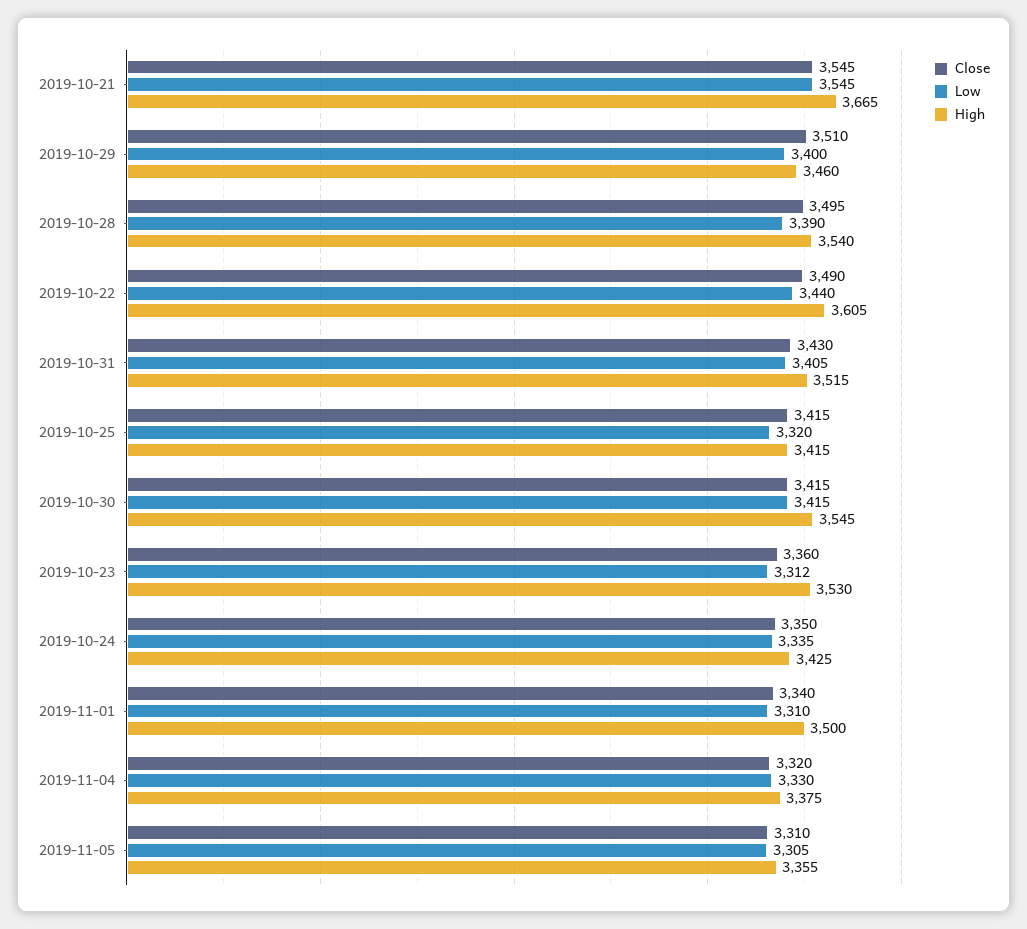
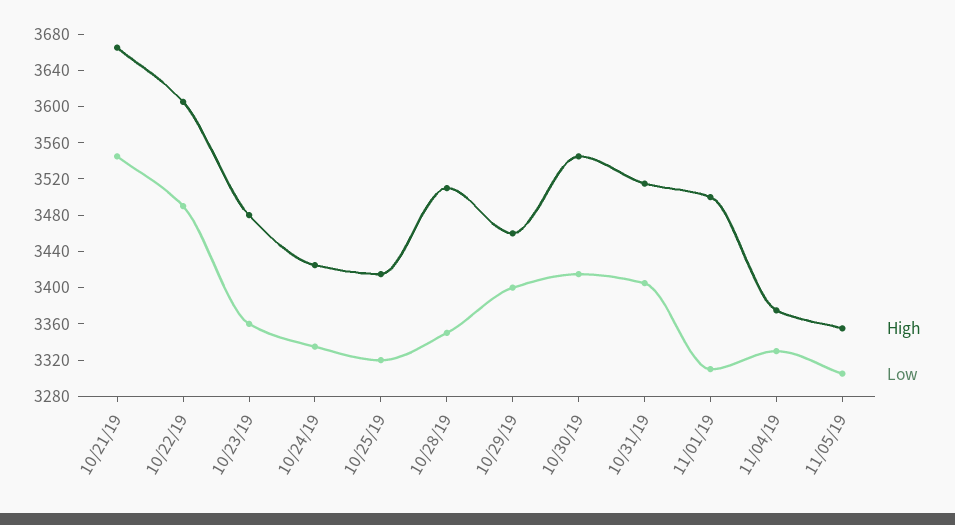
  {
-   "Close": {
-     "2019-10-21": 3545,
-     "2019-10-29": 3510,
-     "2019-10-28": 3495,
-     "2019-10-22": 3490,
-     "2019-10-31": 3430,
-     "2019-10-25": 3415,
-     "2019-10-30": 3415,
-     "2019-10-23": 3360,
-     "2019-10-24": 3350,
-     "2019-11-01": 3340,
-     "2019-11-04": 3320,
-     "2019-11-05": 3310
-   },
    "Low": {
      "2019-10-21": 3545,
      "2019-10-29": 3400,
-     "2019-10-28": 3390,
+     "2019-10-28": 3350,
-     "2019-10-22": 3440,
+     "2019-10-22": 3490,
      "2019-10-31": 3405,
      "2019-10-25": 3320,
      "2019-10-30": 3415,
-     "2019-10-23": 3312,
+     "2019-10-23": 3360,
      "2019-10-24": 3335,
      "2019-11-01": 3310,
      "2019-11-04": 3330,
      "2019-11-05": 3305
    },
    "High": {
      "2019-10-21": 3665,
      "2019-10-29": 3460,
-     "2019-10-28": 3540,
+     "2019-10-28": 3510,
      "2019-10-22": 3605,
      "2019-10-31": 3515,
      "2019-10-25": 3415,
      "2019-10-30": 3545,
-     "2019-10-23": 3530,
+     "2019-10-23": 3480,
      "2019-10-24": 3425,
      "2019-11-01": 3500,
      "2019-11-04": 3375,
      "2019-11-05": 3355
    }
  }

